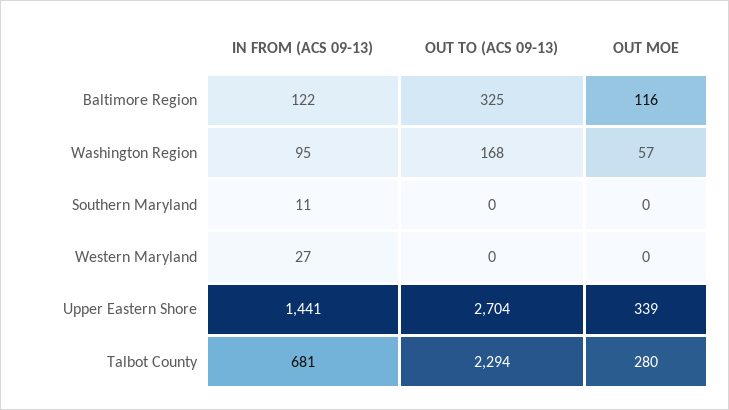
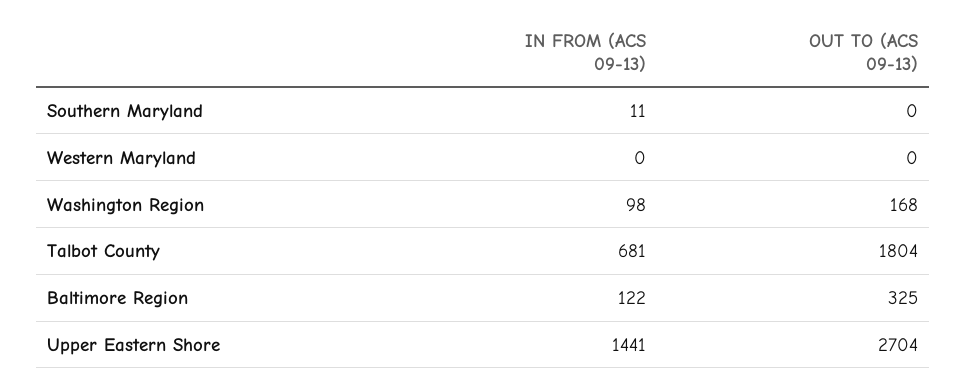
  {
    "IN FROM (ACS 09-13)": {
      "Baltimore Region": 122,
-     "Washington Region": 95,
+     "Washington Region": 98,
      "Southern Maryland": 11,
-     "Western Maryland": 27,
+     "Western Maryland": 0,
      "Upper Eastern Shore": 1441,
      "Talbot County": 681
    },
    "OUT TO (ACS 09-13)": {
      "Baltimore Region": 325,
      "Washington Region": 168,
      "Southern Maryland": 0,
      "Western Maryland": 0,
      "Upper Eastern Shore": 2704,
-     "Talbot County": 2294
+     "Talbot County": 1804
-   },
+   }
-   "OUT MOE": {
-     "Baltimore Region": 116,
-     "Washington Region": 57,
-     "Southern Maryland": 0,
-     "Western Maryland": 0,
-     "Upper Eastern Shore": 339,
-     "Talbot County": 280
-   }
  }

